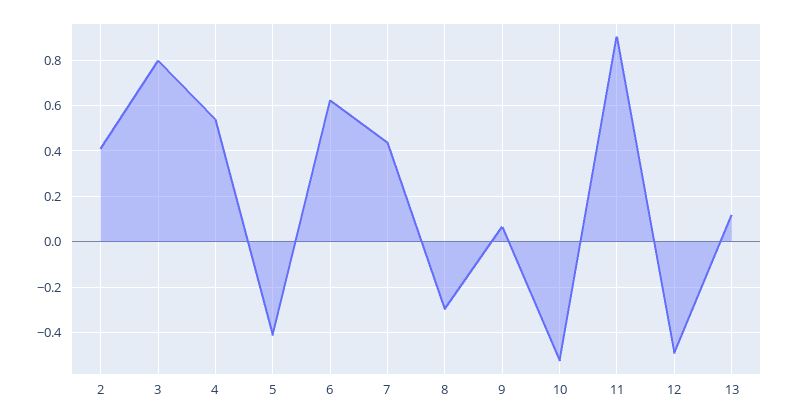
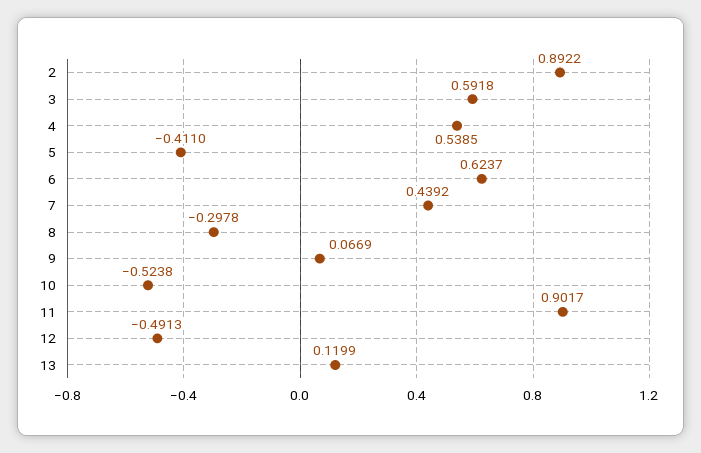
  {
-   "2": 0.4,
+   "2": 0.8922,
-   "3": 0.8,
+   "3": 0.5918,
    "4": 0.5385,
    "5": -0.411,
    "6": 0.6237,
    "7": 0.4392,
    "8": -0.2978,
    "9": 0.0669,
    "10": -0.5238,
    "11": 0.9017,
    "12": -0.4913,
    "13": 0.1199
  }

